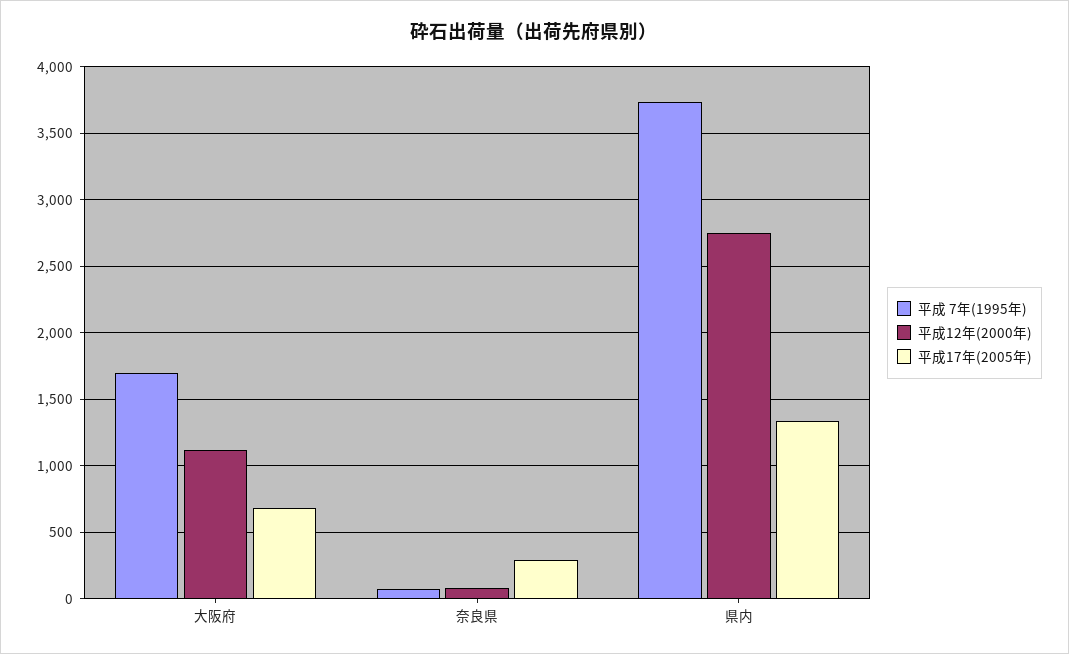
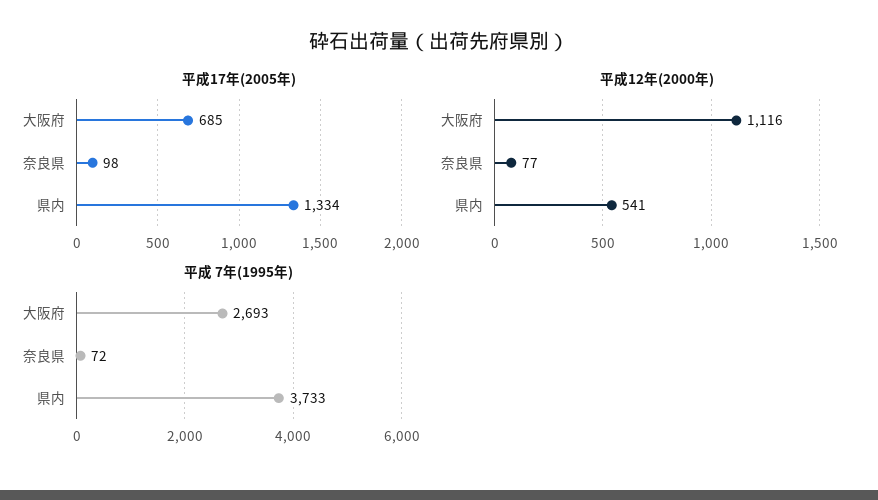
  {
    "平成 7年(1995年)": {
-     "大阪府": 1700,
+     "大阪府": 2693,
      "奈良県": 72,
      "県内": 3733
    },
    "平成12年(2000年)": {
      "大阪府": 1116,
      "奈良県": 77,
-     "県内": 2750
+     "県内": 541
    },
    "平成17年(2005年)": {
      "大阪府": 685,
-     "奈良県": 300,
+     "奈良県": 98,
      "県内": 1334
    }
  }

